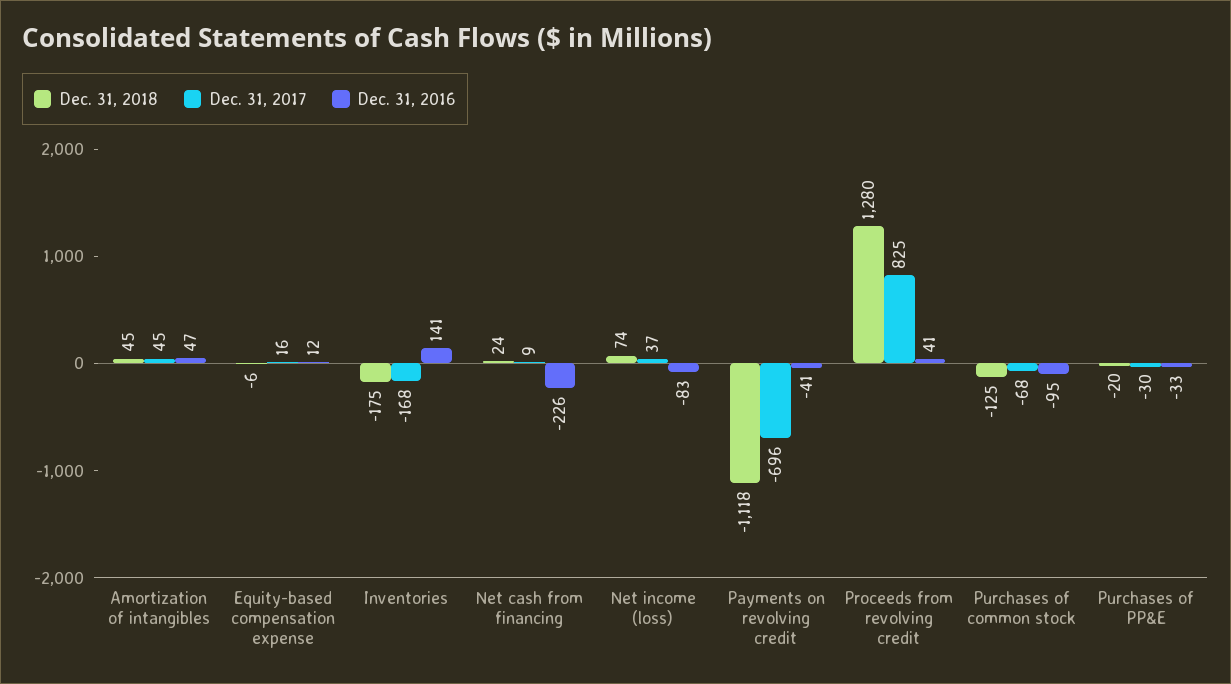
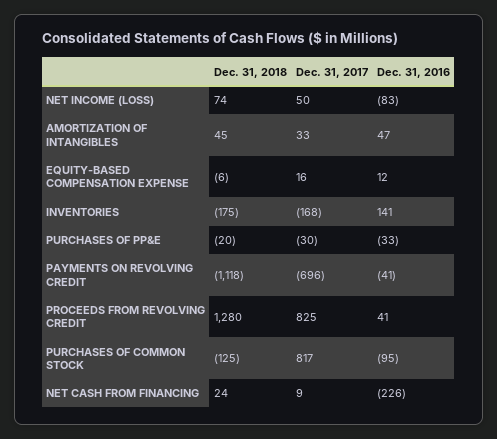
  {
    "Dec. 31, 2018": {
      "Amortization of intangibles": 45,
      "Equity-based compensation expense": -6,
      "Inventories": -175,
      "Net cash from financing": 24,
      "Net income (loss)": 74,
      "Payments on revolving credit": -1118,
      "Proceeds from revolving credit": 1280,
      "Purchases of common stock": -125,
      "Purchases of PP&E": -20
    },
    "Dec. 31, 2017": {
-     "Amortization of intangibles": 45,
+     "Amortization of intangibles": 33,
      "Equity-based compensation expense": 16,
      "Inventories": -168,
      "Net cash from financing": 9,
-     "Net income (loss)": 37,
+     "Net income (loss)": 50,
      "Payments on revolving credit": -696,
      "Proceeds from revolving credit": 825,
-     "Purchases of common stock": -68,
+     "Purchases of common stock": 817,
      "Purchases of PP&E": -30
    },
    "Dec. 31, 2016": {
      "Amortization of intangibles": 47,
      "Equity-based compensation expense": 12,
      "Inventories": 141,
      "Net cash from financing": -226,
      "Net income (loss)": -83,
      "Payments on revolving credit": -41,
      "Proceeds from revolving credit": 41,
      "Purchases of common stock": -95,
      "Purchases of PP&E": -33
    }
  }

